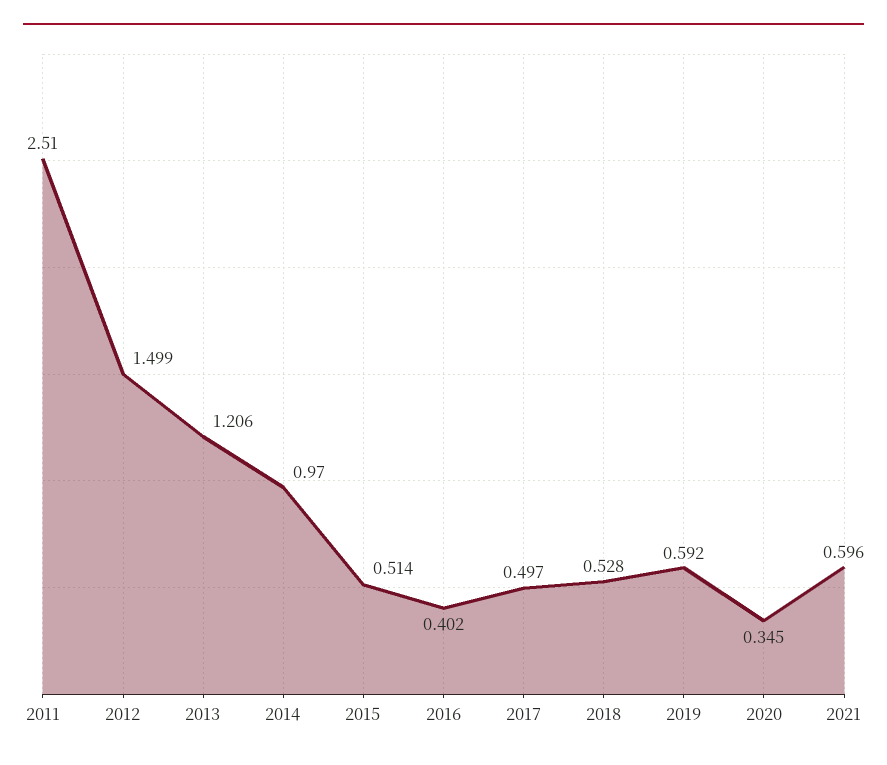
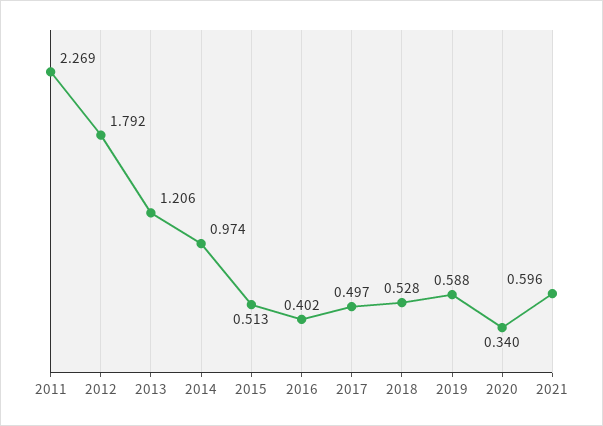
  {
-   "2011": 2.51,
+   "2011": 2.269,
-   "2012": 1.499,
+   "2012": 1.792,
    "2013": 1.206,
-   "2014": 0.97,
+   "2014": 0.974,
-   "2015": 0.514,
+   "2015": 0.513,
    "2016": 0.402,
    "2017": 0.497,
    "2018": 0.528,
-   "2019": 0.592,
+   "2019": 0.588,
-   "2020": 0.345,
+   "2020": 0.34,
    "2021": 0.596
  }

